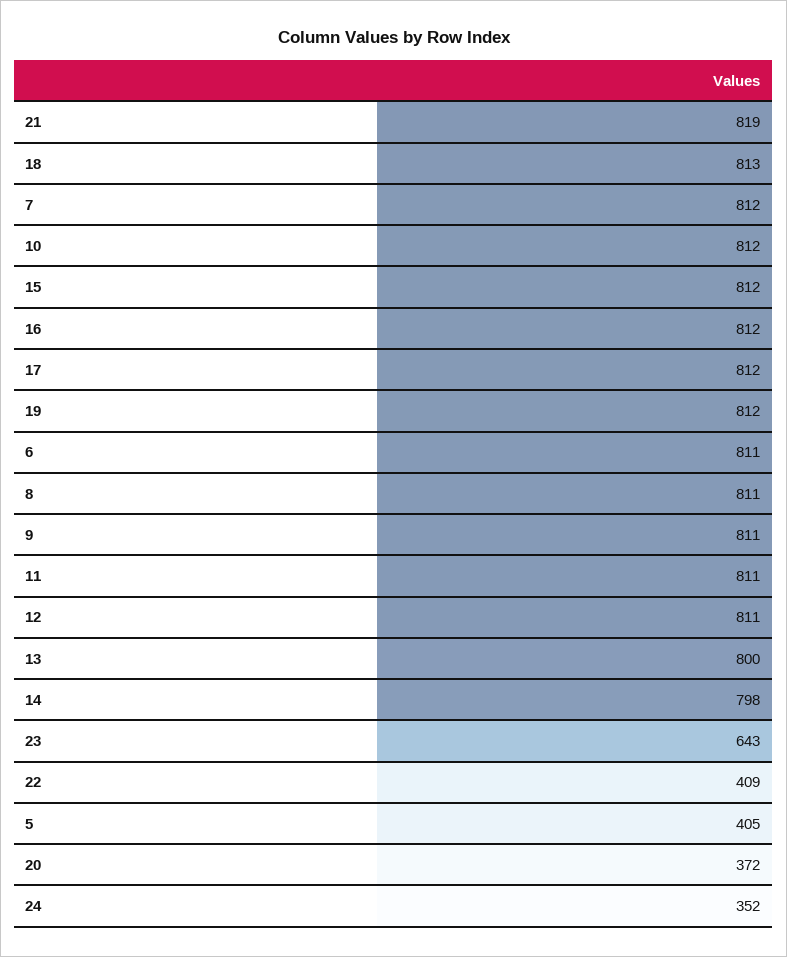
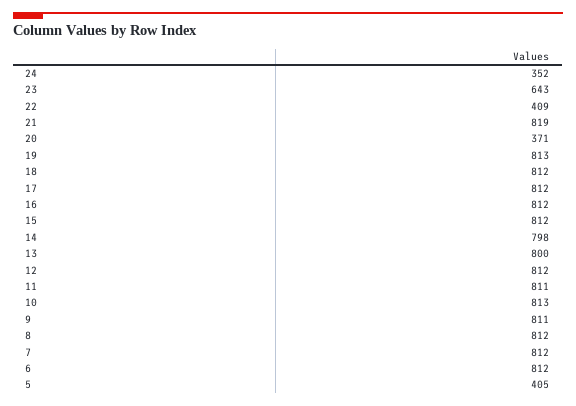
  {
    "21": 819,
-   "18": 813,
+   "18": 812,
    "7": 812,
-   "10": 812,
+   "10": 813,
    "15": 812,
    "16": 812,
    "17": 812,
-   "19": 812,
+   "19": 813,
-   "6": 811,
+   "6": 812,
-   "8": 811,
+   "8": 812,
    "9": 811,
    "11": 811,
-   "12": 811,
+   "12": 812,
    "13": 800,
    "14": 798,
    "23": 643,
    "22": 409,
    "5": 405,
-   "20": 372,
+   "20": 371,
    "24": 352
  }

